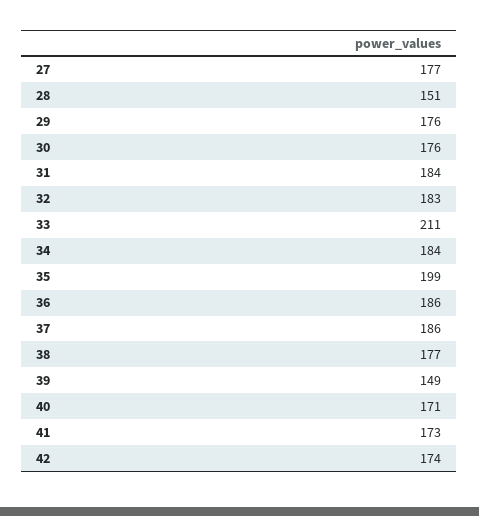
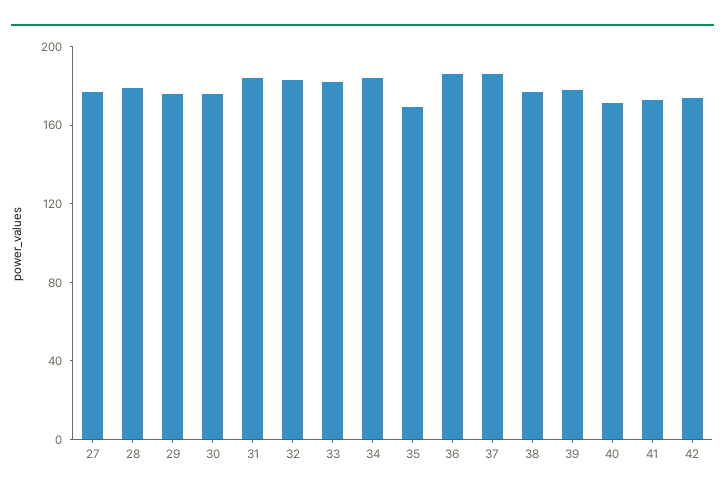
  {
    "27": 177,
-   "28": 151,
+   "28": 180,
    "29": 176,
    "30": 176,
    "31": 184,
    "32": 183,
-   "33": 211,
+   "33": 180,
    "34": 184,
-   "35": 199,
+   "35": 170,
    "36": 186,
    "37": 186,
    "38": 177,
-   "39": 149,
+   "39": 180,
    "40": 171,
    "41": 173,
    "42": 174
  }

